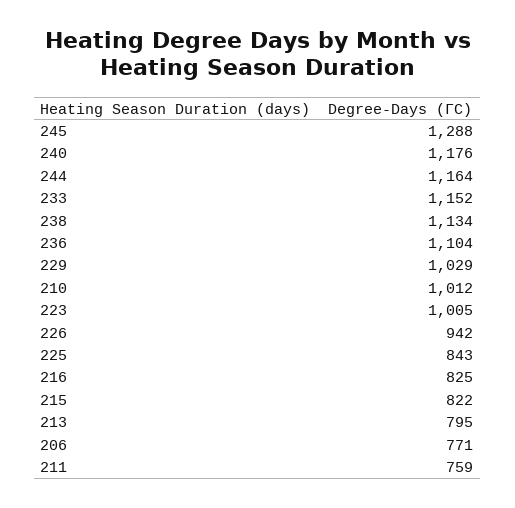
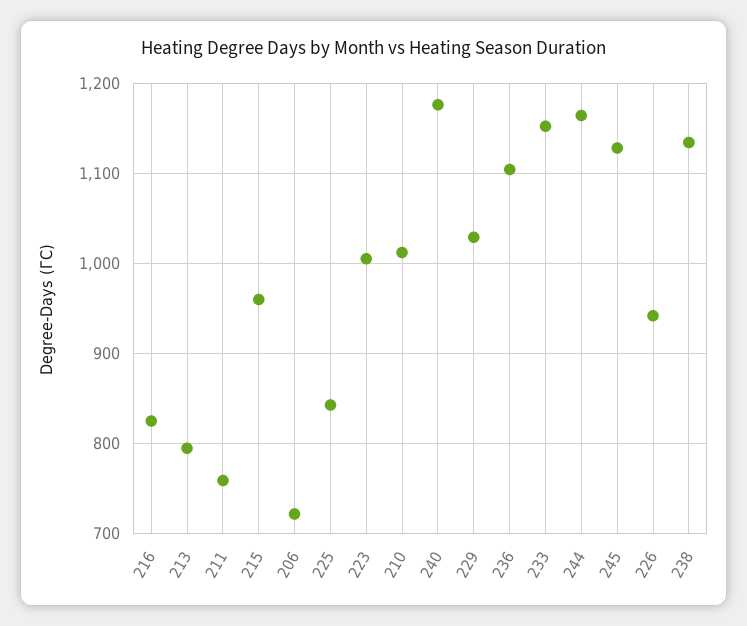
  {
-   "245": 1288,
+   "245": 1130,
    "240": 1176,
    "244": 1164,
    "233": 1152,
    "238": 1134,
    "236": 1104,
    "229": 1029,
    "210": 1012,
    "223": 1005,
    "226": 942,
    "225": 843,
    "216": 825,
-   "215": 822,
+   "215": 960,
    "213": 795,
-   "206": 771,
+   "206": 720,
    "211": 759
  }

